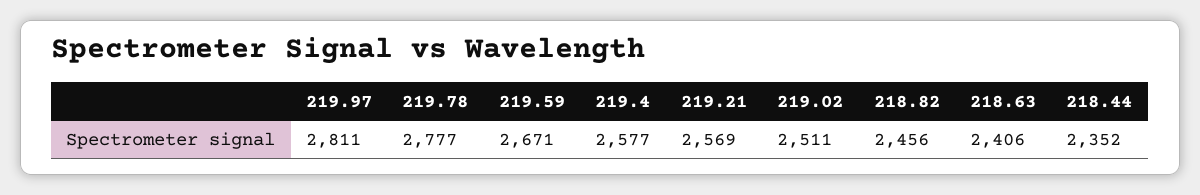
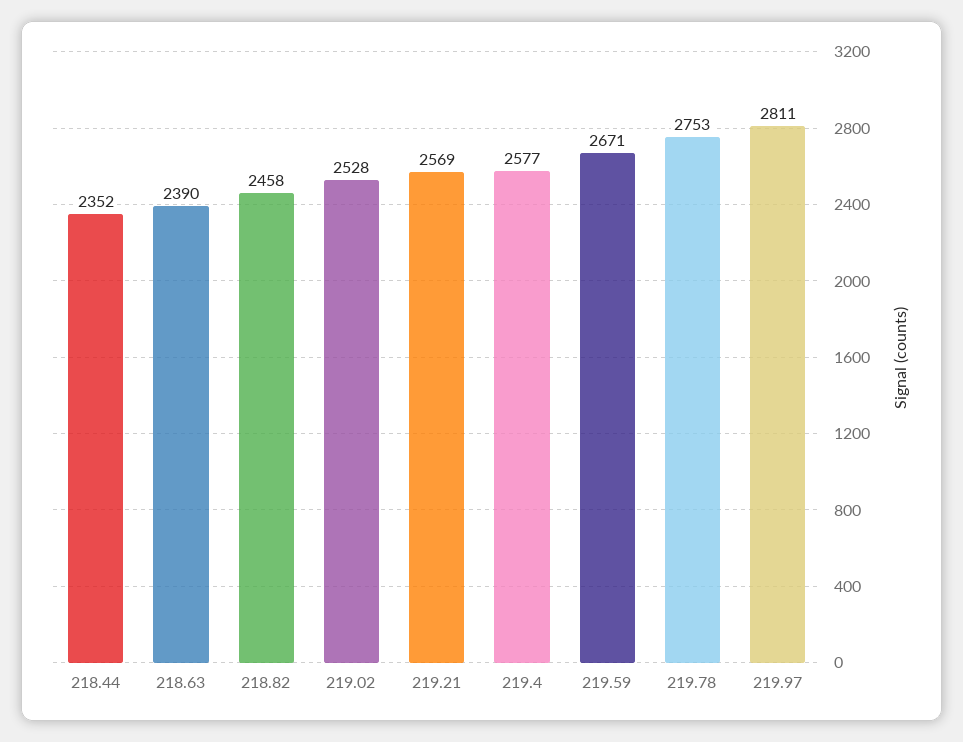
  {
    "219.97": 2811,
-   "219.78": 2777,
+   "219.78": 2753,
    "219.59": 2671,
    "219.4": 2577,
    "219.21": 2569,
-   "219.02": 2511,
+   "219.02": 2528,
-   "218.82": 2456,
+   "218.82": 2458,
-   "218.63": 2406,
+   "218.63": 2390,
    "218.44": 2352
  }

